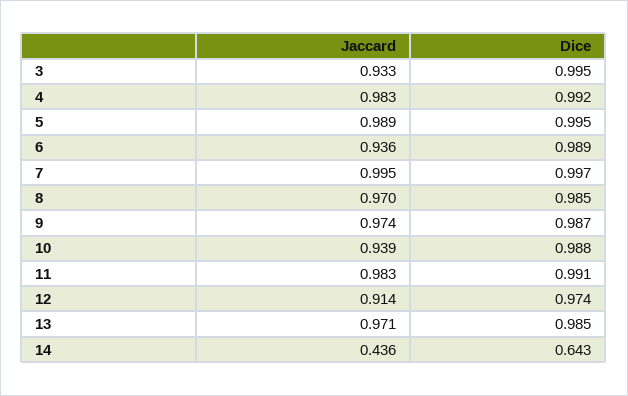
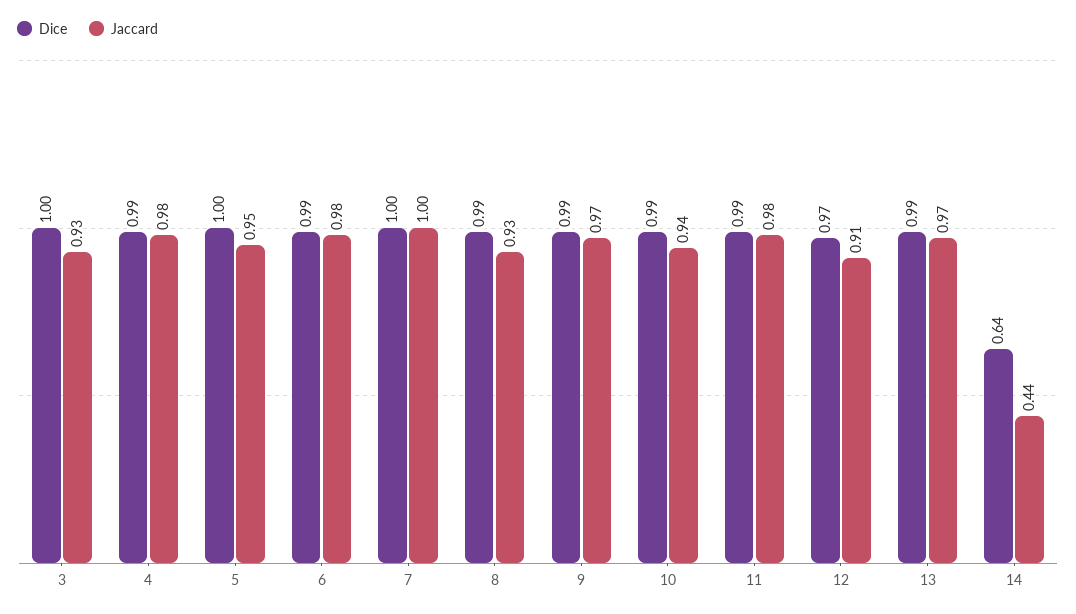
  {
    "Jaccard": {
      "3": 0.933,
      "4": 0.983,
-     "5": 0.989,
+     "5": 0.95,
-     "6": 0.936,
+     "6": 0.98,
      "7": 0.995,
-     "8": 0.97,
+     "8": 0.93,
      "9": 0.974,
      "10": 0.939,
      "11": 0.983,
      "12": 0.914,
      "13": 0.971,
      "14": 0.436
    },
    "Dice": {
      "3": 0.995,
      "4": 0.992,
      "5": 0.995,
      "6": 0.989,
      "7": 0.997,
      "8": 0.985,
      "9": 0.987,
      "10": 0.988,
      "11": 0.991,
      "12": 0.974,
      "13": 0.985,
      "14": 0.643
    }
  }

